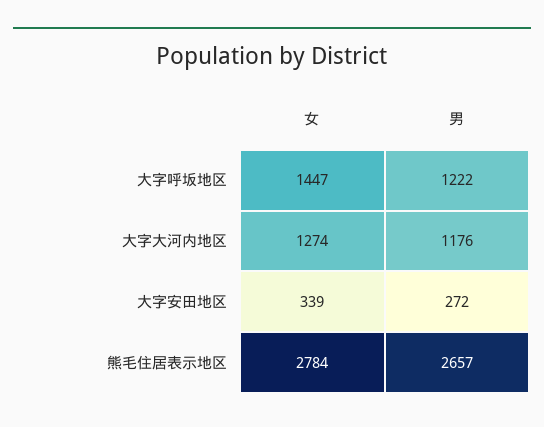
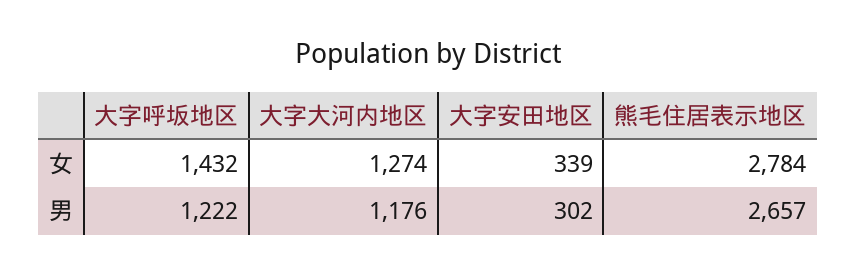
  {
    "女": {
-     "大字呼坂地区": 1447,
+     "大字呼坂地区": 1432,
      "大字大河内地区": 1274,
      "大字安田地区": 339,
      "熊毛住居表示地区": 2784
    },
    "男": {
      "大字呼坂地区": 1222,
      "大字大河内地区": 1176,
-     "大字安田地区": 272,
+     "大字安田地区": 302,
      "熊毛住居表示地区": 2657
    }
  }

